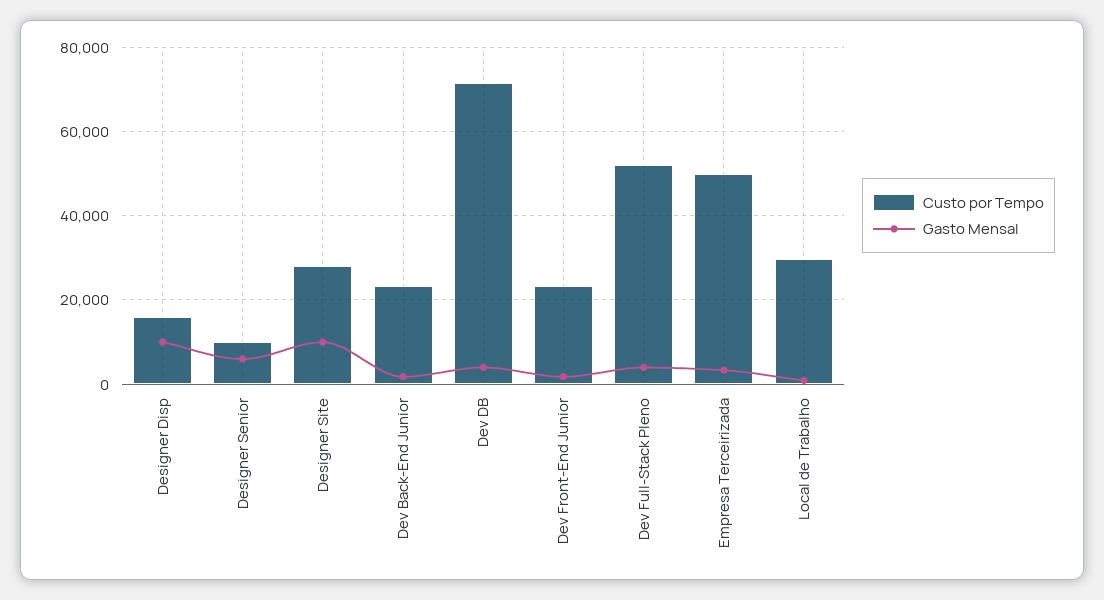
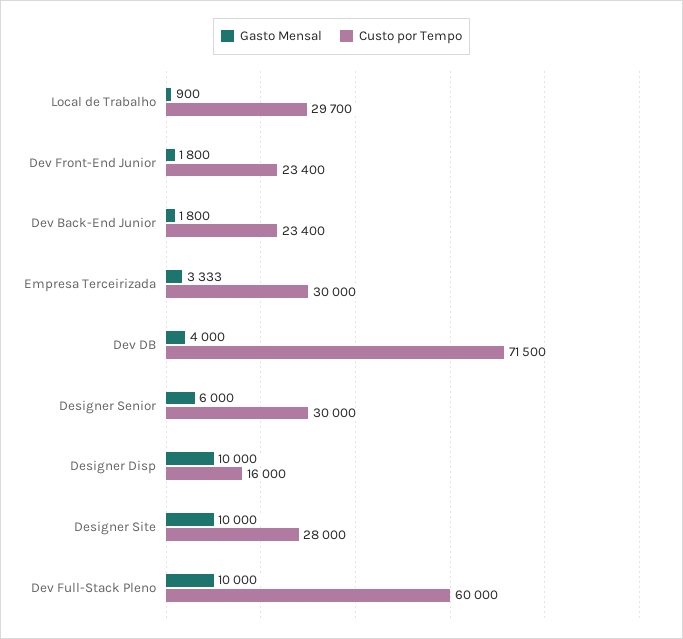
  {
    "Custo por Tempo": {
      "Designer Disp": 16000,
-     "Designer Senior": 10000,
+     "Designer Senior": 30000,
      "Designer Site": 28000,
      "Dev Back-End Junior": 23400,
      "Dev DB": 71500,
      "Dev Front-End Junior": 23400,
-     "Dev Full-Stack Pleno": 52000,
+     "Dev Full-Stack Pleno": 60000,
-     "Empresa Terceirizada": 50000,
+     "Empresa Terceirizada": 30000,
      "Local de Trabalho": 29700
    },
    "Gasto Mensal": {
      "Designer Disp": 10000,
      "Designer Senior": 6000,
      "Designer Site": 10000,
      "Dev Back-End Junior": 1800,
      "Dev DB": 4000,
      "Dev Front-End Junior": 1800,
-     "Dev Full-Stack Pleno": 4000,
+     "Dev Full-Stack Pleno": 10000,
      "Empresa Terceirizada": 3333,
      "Local de Trabalho": 900
    }
  }

